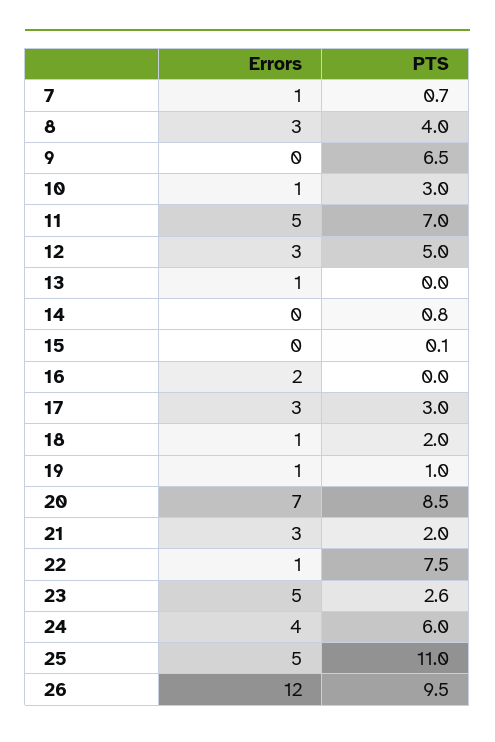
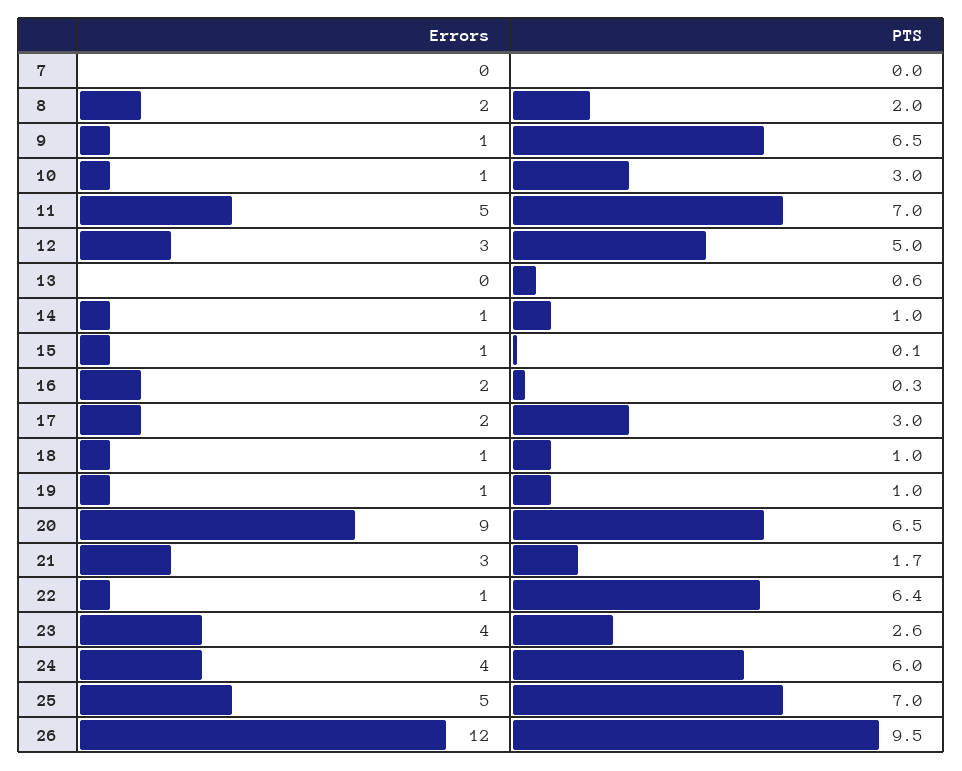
  {
    "Errors": {
-     "7": 1,
+     "7": 0,
-     "8": 3,
+     "8": 2,
-     "9": 0,
+     "9": 1,
      "10": 1,
      "11": 5,
      "12": 3,
-     "13": 1,
+     "13": 0,
-     "14": 0,
+     "14": 1,
-     "15": 0,
+     "15": 1,
      "16": 2,
-     "17": 3,
+     "17": 2,
      "18": 1,
      "19": 1,
-     "20": 7,
+     "20": 9,
      "21": 3,
      "22": 1,
-     "23": 5,
+     "23": 4,
      "24": 4,
      "25": 5,
      "26": 12
    },
    "PTS": {
-     "7": 0.7,
+     "7": 0,
-     "8": 4,
+     "8": 2,
      "9": 6.5,
      "10": 3,
      "11": 7,
      "12": 5,
-     "13": 0,
+     "13": 0.6,
-     "14": 0.8,
+     "14": 1,
      "15": 0.1,
-     "16": 0,
+     "16": 0.3,
      "17": 3,
-     "18": 2,
+     "18": 1,
      "19": 1,
-     "20": 8.5,
+     "20": 6.5,
-     "21": 2,
+     "21": 1.7,
-     "22": 7.5,
+     "22": 6.4,
      "23": 2.6,
      "24": 6,
-     "25": 11,
+     "25": 7,
      "26": 9.5
    }
  }

